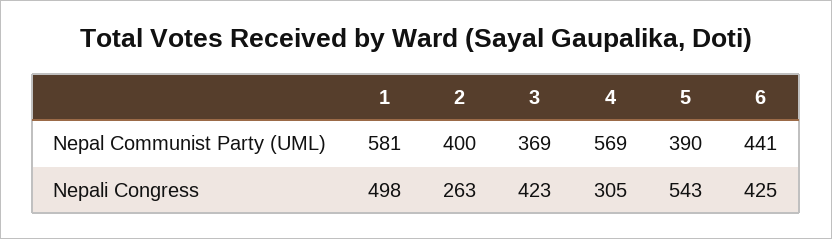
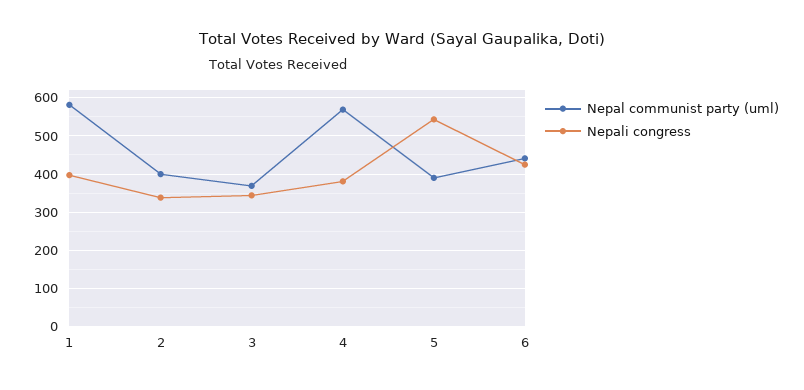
  {
    "Nepal Communist Party (UML)": {
      "1": 581,
      "2": 400,
      "3": 369,
      "4": 569,
      "5": 390,
      "6": 441
    },
    "Nepali Congress": {
-     "1": 498,
+     "1": 400,
-     "2": 263,
+     "2": 340,
-     "3": 423,
+     "3": 340,
-     "4": 305,
+     "4": 380,
      "5": 543,
      "6": 425
    }
  }

